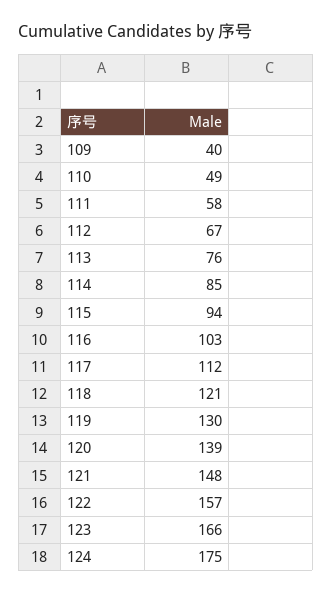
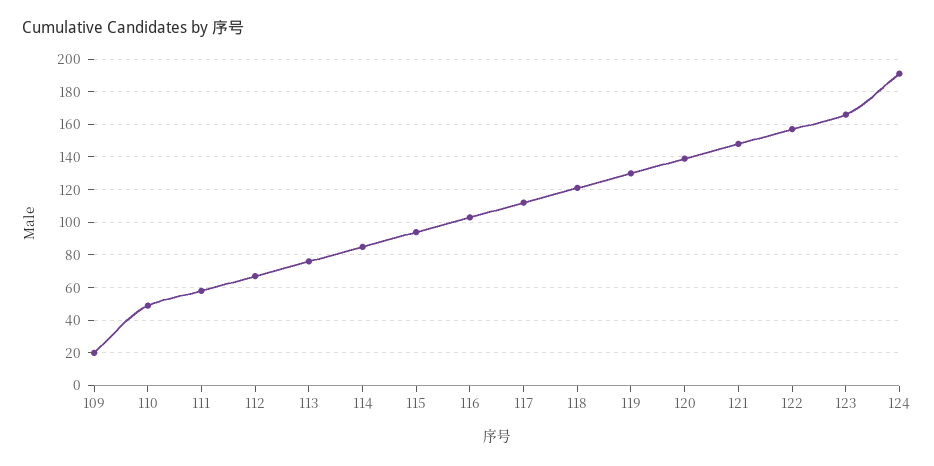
  {
-   "109": 40,
+   "109": 20,
    "110": 49,
    "111": 58,
    "112": 67,
    "113": 76,
    "114": 85,
    "115": 94,
    "116": 103,
    "117": 112,
    "118": 121,
    "119": 130,
    "120": 139,
    "121": 148,
    "122": 157,
    "123": 166,
-   "124": 175
+   "124": 190
  }

